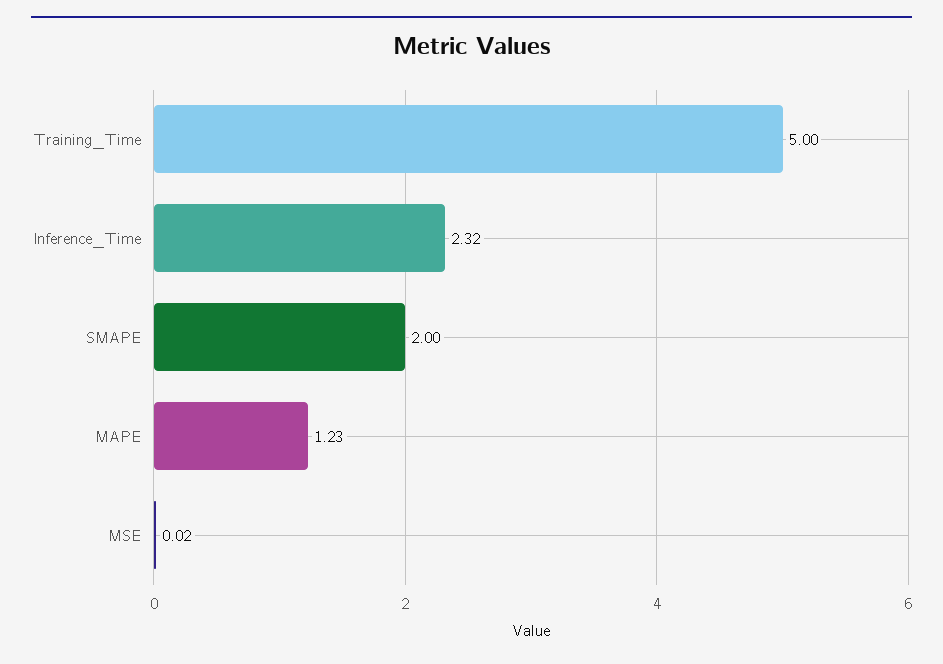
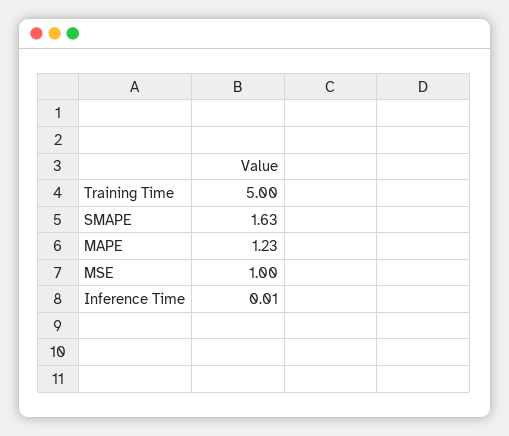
  {
    "Training_Time": 5,
-   "Inference_Time": 2.32,
+   "Inference_Time": 0.01,
-   "SMAPE": 2,
+   "SMAPE": 1.63,
    "MAPE": 1.23,
-   "MSE": 0.02
+   "MSE": 1
  }

